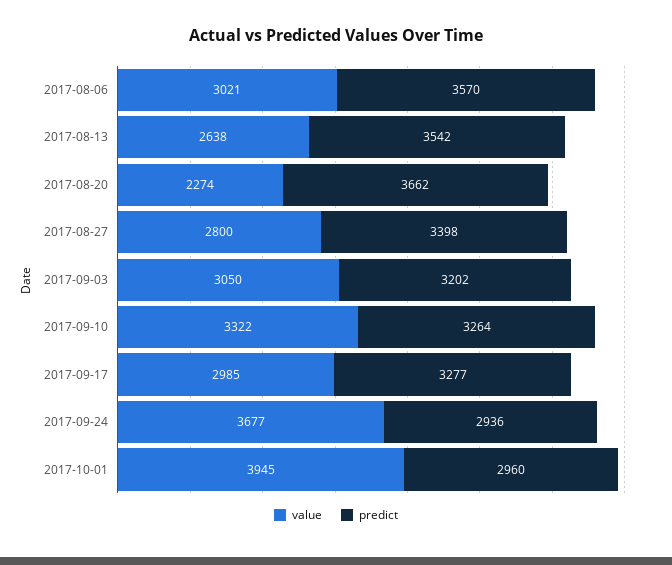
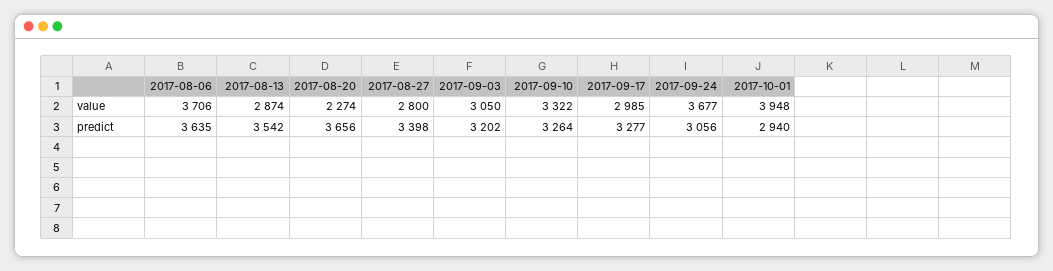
  {
    "value": {
-     "2017-08-06": 3021,
+     "2017-08-06": 3706,
-     "2017-08-13": 2638,
+     "2017-08-13": 2874,
      "2017-08-20": 2274,
      "2017-08-27": 2800,
      "2017-09-03": 3050,
      "2017-09-10": 3322,
      "2017-09-17": 2985,
      "2017-09-24": 3677,
-     "2017-10-01": 3945
+     "2017-10-01": 3948
    },
    "predict": {
-     "2017-08-06": 3570,
+     "2017-08-06": 3635,
      "2017-08-13": 3542,
-     "2017-08-20": 3662,
+     "2017-08-20": 3656,
      "2017-08-27": 3398,
      "2017-09-03": 3202,
      "2017-09-10": 3264,
      "2017-09-17": 3277,
-     "2017-09-24": 2936,
+     "2017-09-24": 3056,
-     "2017-10-01": 2960
+     "2017-10-01": 2940
    }
  }

